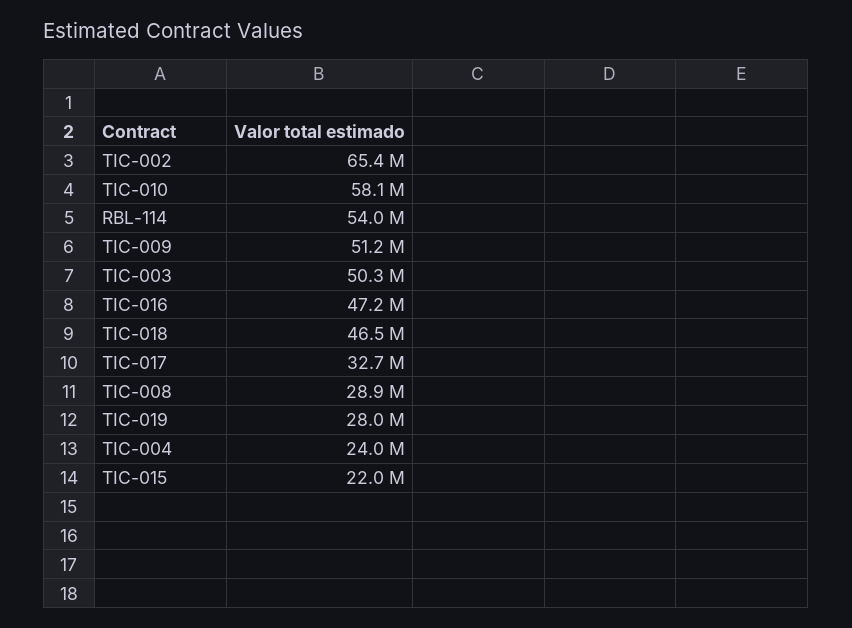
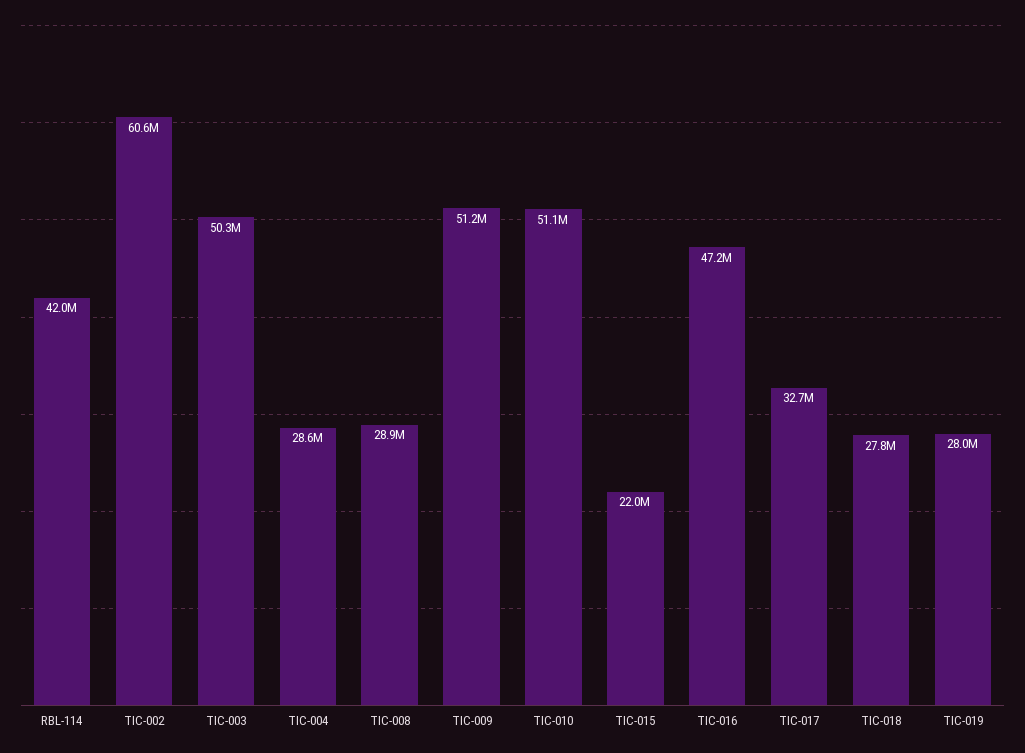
  {
-   "TIC-002": 65400000,
+   "TIC-002": 60600000,
-   "TIC-010": 58100000,
+   "TIC-010": 51100000,
-   "RBL-114": 54000000,
+   "RBL-114": 42000000,
    "TIC-009": 51200000,
    "TIC-003": 50300000,
    "TIC-016": 47200000,
-   "TIC-018": 46500000,
+   "TIC-018": 27800000,
    "TIC-017": 32700000,
    "TIC-008": 28900000,
    "TIC-019": 28000000,
-   "TIC-004": 24000000,
+   "TIC-004": 28600000,
    "TIC-015": 22000000
  }

